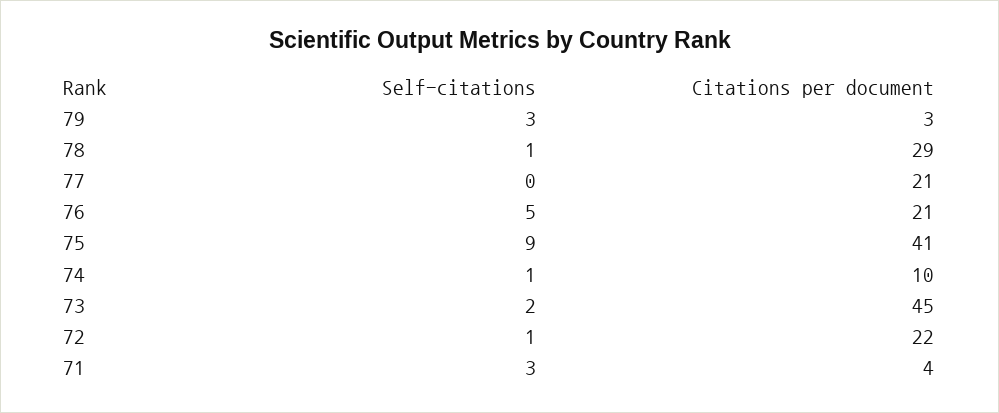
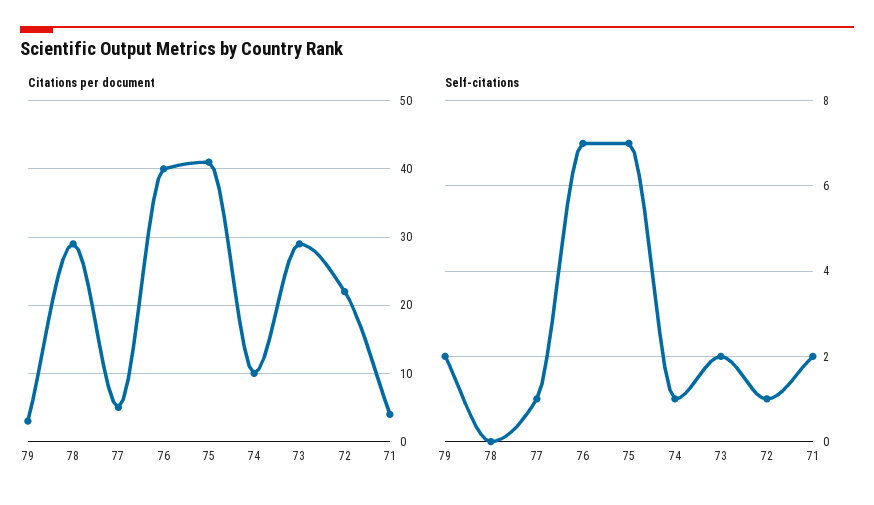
  {
    "Self-citations": {
-     "79": 3,
+     "79": 2,
-     "78": 1,
+     "78": 0,
-     "77": 0,
+     "77": 1,
-     "76": 5,
+     "76": 7,
-     "75": 9,
+     "75": 7,
      "74": 1,
      "73": 2,
      "72": 1,
-     "71": 3
+     "71": 2
    },
    "Citations per document": {
      "79": 3,
      "78": 29,
-     "77": 21,
+     "77": 5,
-     "76": 21,
+     "76": 40,
      "75": 41,
      "74": 10,
-     "73": 45,
+     "73": 29,
      "72": 22,
      "71": 4
    }
  }

